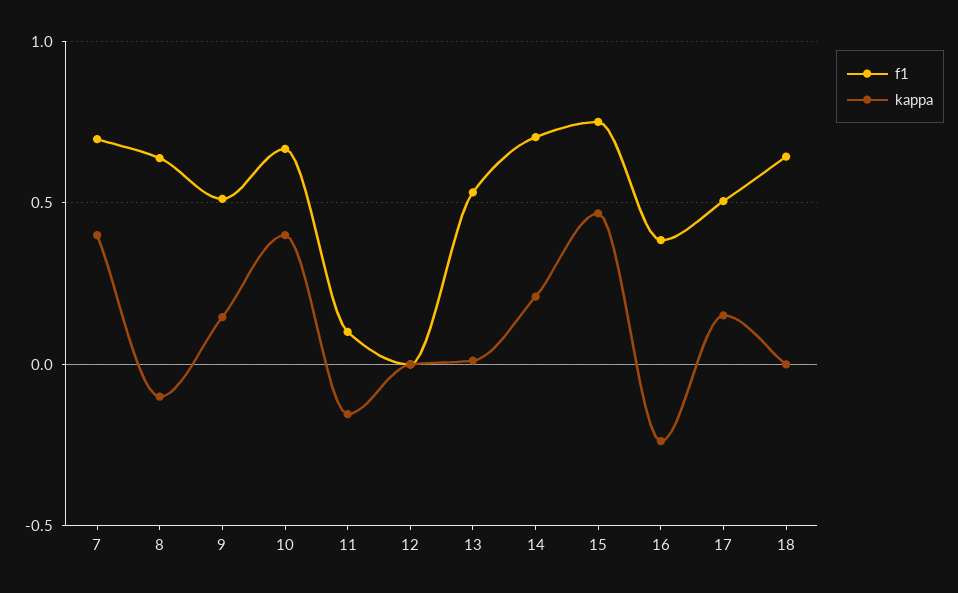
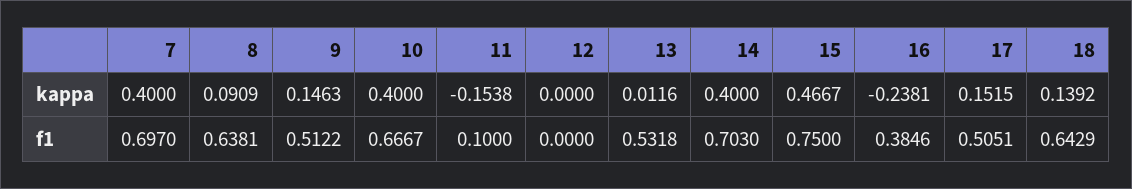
  {
    "f1": {
      "7": 0.697,
      "8": 0.6381,
      "9": 0.5122,
      "10": 0.6667,
      "11": 0.1,
      "12": 0,
      "13": 0.5318,
      "14": 0.703,
      "15": 0.75,
      "16": 0.3846,
      "17": 0.5051,
      "18": 0.6429
    },
    "kappa": {
      "7": 0.4,
-     "8": -0.1,
+     "8": 0.0909,
      "9": 0.1463,
      "10": 0.4,
      "11": -0.1538,
      "12": 0,
      "13": 0.0116,
-     "14": 0.2,
+     "14": 0.4,
      "15": 0.4667,
      "16": -0.2381,
      "17": 0.1515,
-     "18": 0
+     "18": 0.1392
    }
  }

